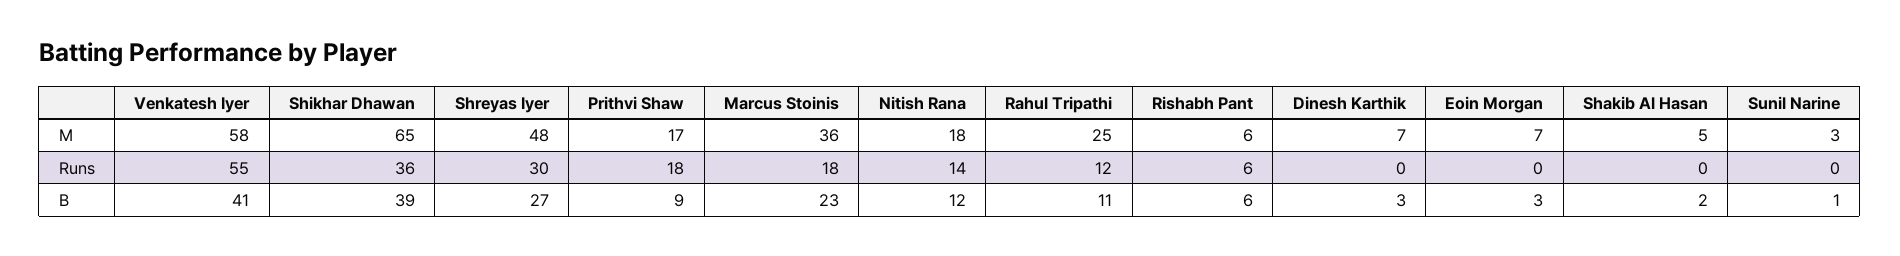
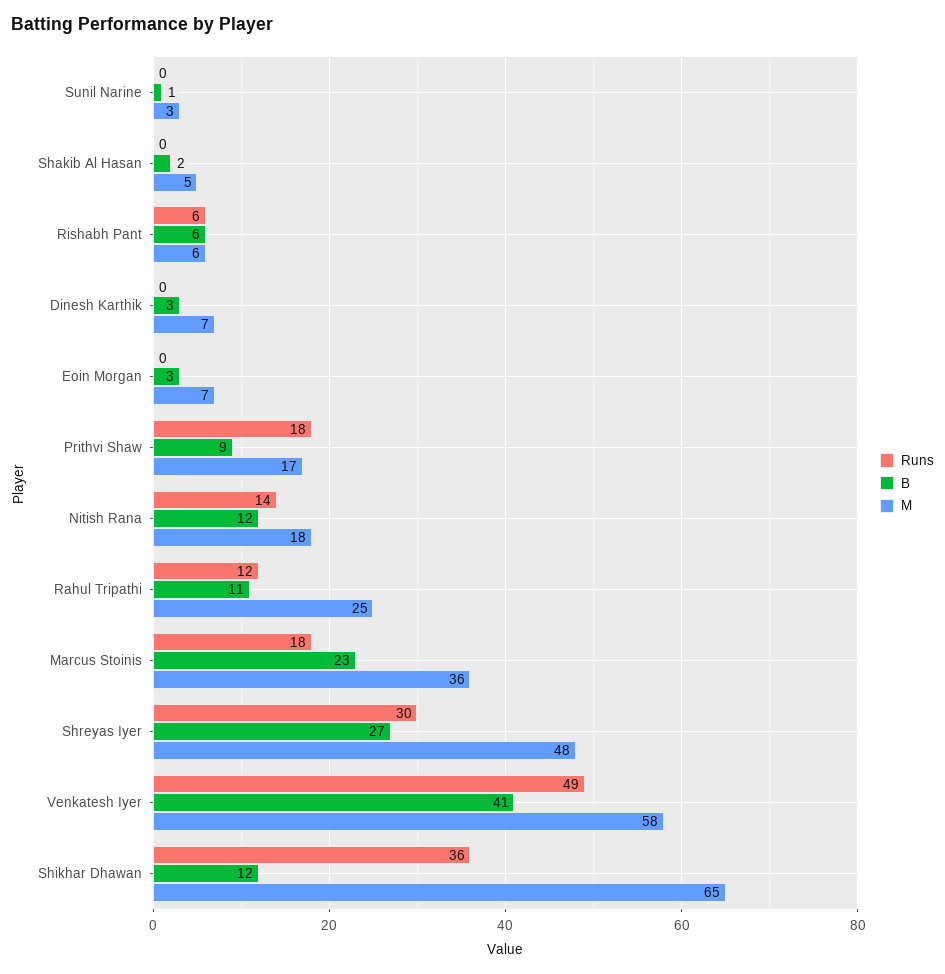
  {
    "M": {
      "Venkatesh Iyer": 58,
      "Shikhar Dhawan": 65,
      "Shreyas Iyer": 48,
      "Prithvi Shaw": 17,
      "Marcus Stoinis": 36,
      "Nitish Rana": 18,
      "Rahul Tripathi": 25,
      "Rishabh Pant": 6,
      "Dinesh Karthik": 7,
      "Eoin Morgan": 7,
      "Shakib Al Hasan": 5,
      "Sunil Narine": 3
    },
    "Runs": {
-     "Venkatesh Iyer": 55,
+     "Venkatesh Iyer": 49,
      "Shikhar Dhawan": 36,
      "Shreyas Iyer": 30,
      "Prithvi Shaw": 18,
      "Marcus Stoinis": 18,
      "Nitish Rana": 14,
      "Rahul Tripathi": 12,
      "Rishabh Pant": 6,
      "Dinesh Karthik": 0,
      "Eoin Morgan": 0,
      "Shakib Al Hasan": 0,
      "Sunil Narine": 0
    },
    "B": {
      "Venkatesh Iyer": 41,
-     "Shikhar Dhawan": 39,
+     "Shikhar Dhawan": 12,
      "Shreyas Iyer": 27,
      "Prithvi Shaw": 9,
      "Marcus Stoinis": 23,
      "Nitish Rana": 12,
      "Rahul Tripathi": 11,
      "Rishabh Pant": 6,
      "Dinesh Karthik": 3,
      "Eoin Morgan": 3,
      "Shakib Al Hasan": 2,
      "Sunil Narine": 1
    }
  }

